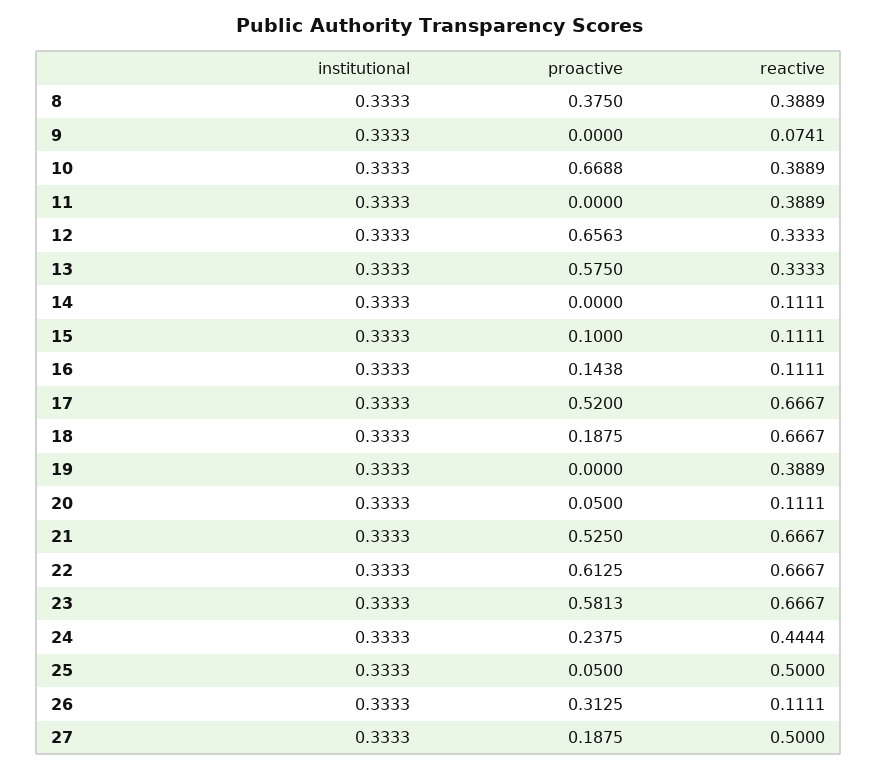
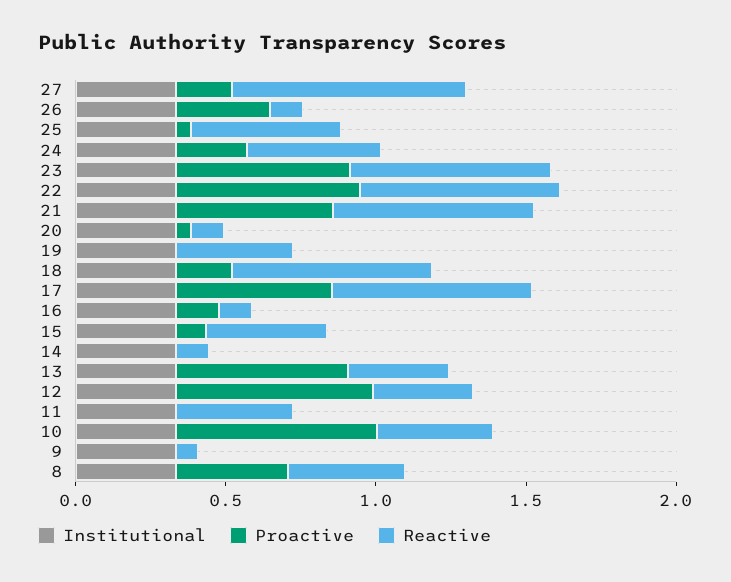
  {
    "institutional": {
      "8": 0.3333,
      "9": 0.3333,
      "10": 0.3333,
      "11": 0.3333,
      "12": 0.3333,
      "13": 0.3333,
      "14": 0.3333,
      "15": 0.3333,
      "16": 0.3333,
      "17": 0.3333,
      "18": 0.3333,
      "19": 0.3333,
      "20": 0.3333,
      "21": 0.3333,
      "22": 0.3333,
      "23": 0.3333,
      "24": 0.3333,
      "25": 0.3333,
      "26": 0.3333,
      "27": 0.3333
    },
    "proactive": {
      "8": 0.375,
      "9": 0,
      "10": 0.6688,
      "11": 0,
      "12": 0.6563,
      "13": 0.575,
      "14": 0,
      "15": 0.1,
      "16": 0.1438,
      "17": 0.52,
      "18": 0.1875,
      "19": 0,
      "20": 0.05,
      "21": 0.525,
      "22": 0.6125,
      "23": 0.5813,
      "24": 0.2375,
      "25": 0.05,
      "26": 0.3125,
      "27": 0.1875
    },
    "reactive": {
      "8": 0.3889,
      "9": 0.0741,
      "10": 0.3889,
      "11": 0.3889,
      "12": 0.3333,
      "13": 0.3333,
      "14": 0.1111,
-     "15": 0.1111,
+     "15": 0.4,
      "16": 0.1111,
      "17": 0.6667,
      "18": 0.6667,
      "19": 0.3889,
      "20": 0.1111,
      "21": 0.6667,
      "22": 0.6667,
      "23": 0.6667,
      "24": 0.4444,
      "25": 0.5,
      "26": 0.1111,
-     "27": 0.5
+     "27": 0.8
    }
  }

